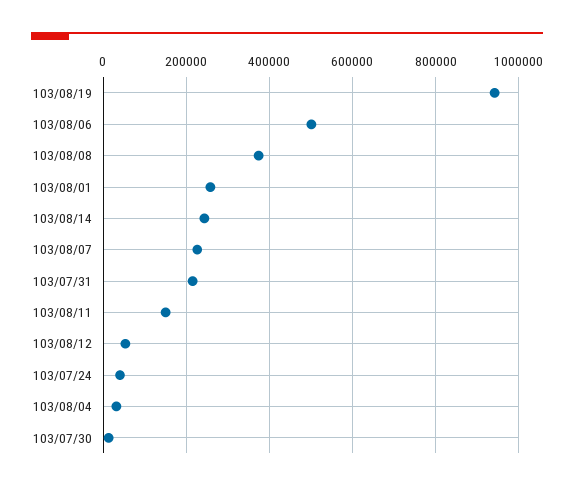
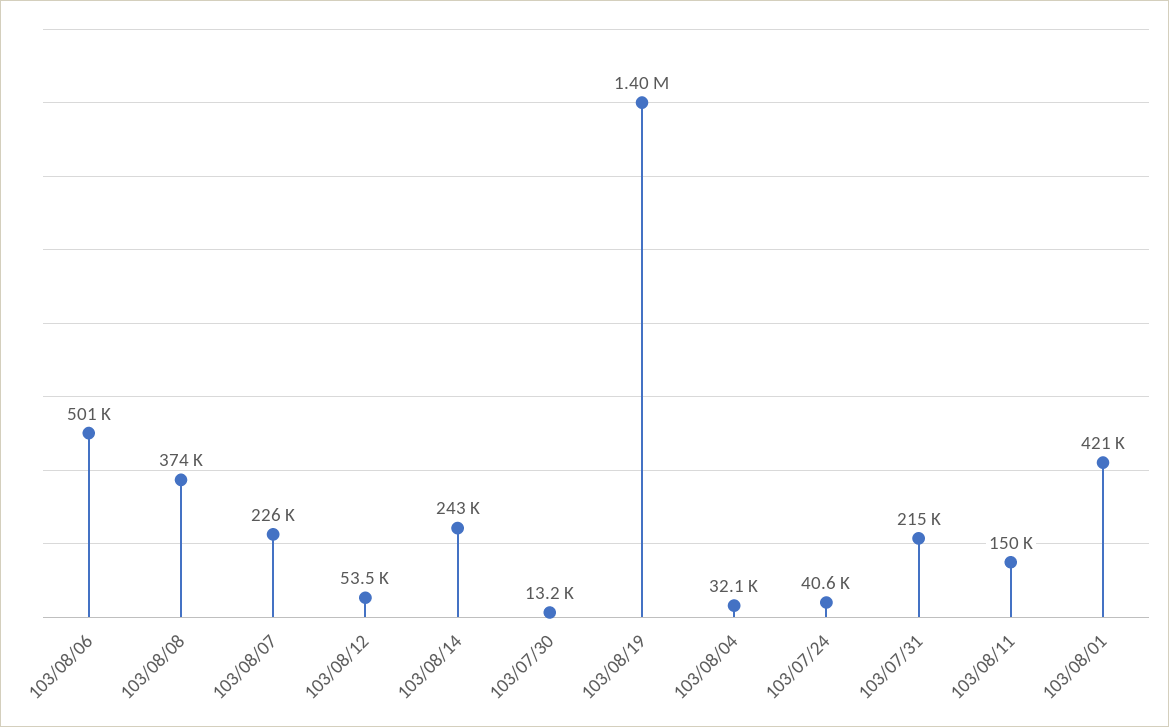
  {
-   "103/08/19": 940000,
+   "103/08/19": 1400000,
    "103/08/06": 501000,
    "103/08/08": 374000,
-   "103/08/01": 260000,
+   "103/08/01": 421000,
    "103/08/14": 243000,
    "103/08/07": 226000,
    "103/07/31": 215000,
    "103/08/11": 150000,
    "103/08/12": 53500,
    "103/07/24": 40600,
    "103/08/04": 32100,
    "103/07/30": 13200
  }

